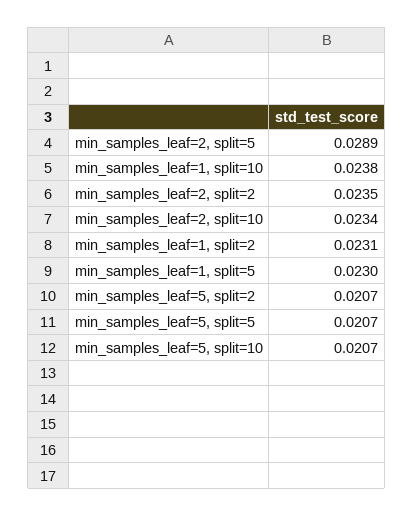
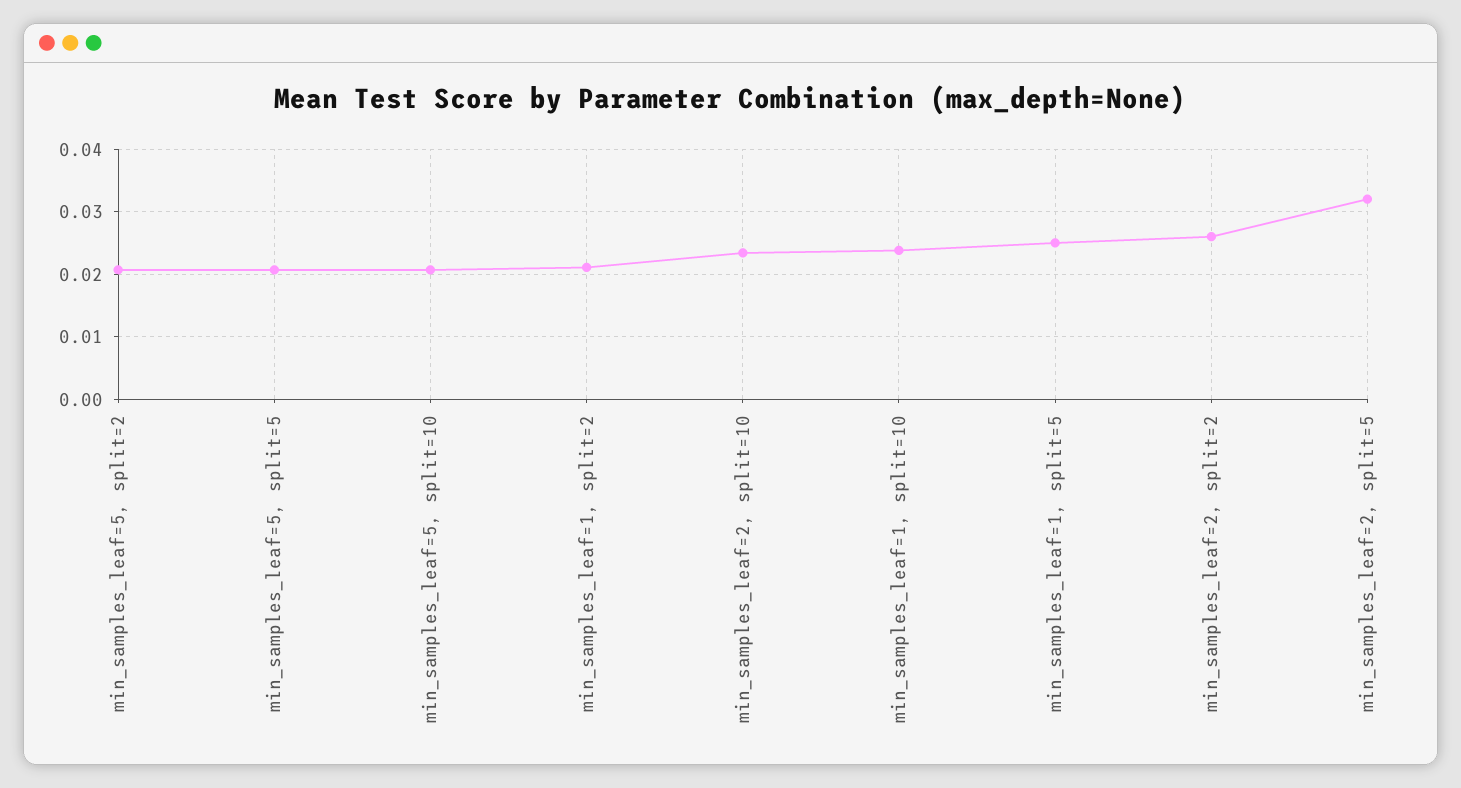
  {
-   "min_samples_leaf=2, split=5": 0.0289,
+   "min_samples_leaf=2, split=5": 0.032,
    "min_samples_leaf=1, split=10": 0.0238,
-   "min_samples_leaf=2, split=2": 0.0235,
+   "min_samples_leaf=2, split=2": 0.026,
    "min_samples_leaf=2, split=10": 0.0234,
-   "min_samples_leaf=1, split=2": 0.0231,
+   "min_samples_leaf=1, split=2": 0.021,
-   "min_samples_leaf=1, split=5": 0.023,
+   "min_samples_leaf=1, split=5": 0.025,
    "min_samples_leaf=5, split=2": 0.0207,
    "min_samples_leaf=5, split=5": 0.0207,
    "min_samples_leaf=5, split=10": 0.0207
  }

